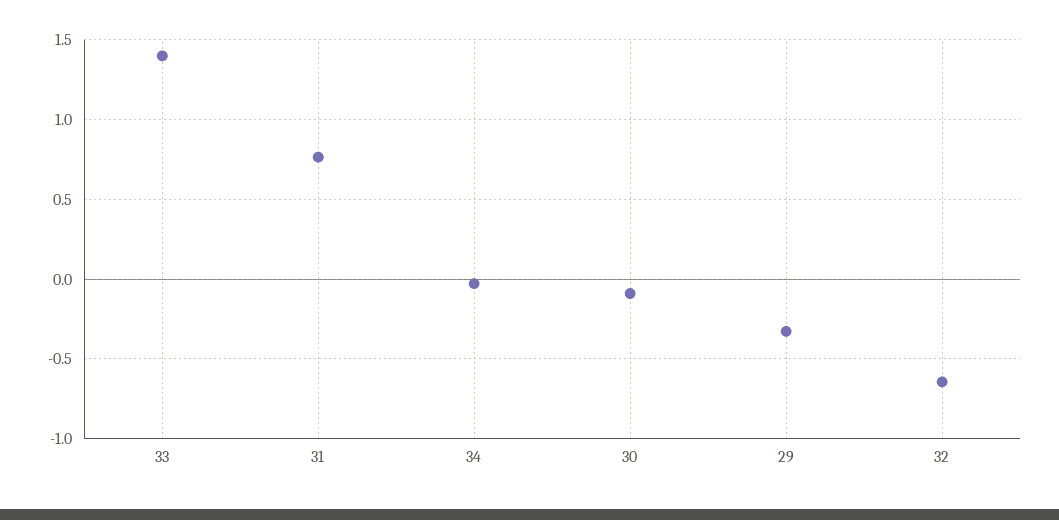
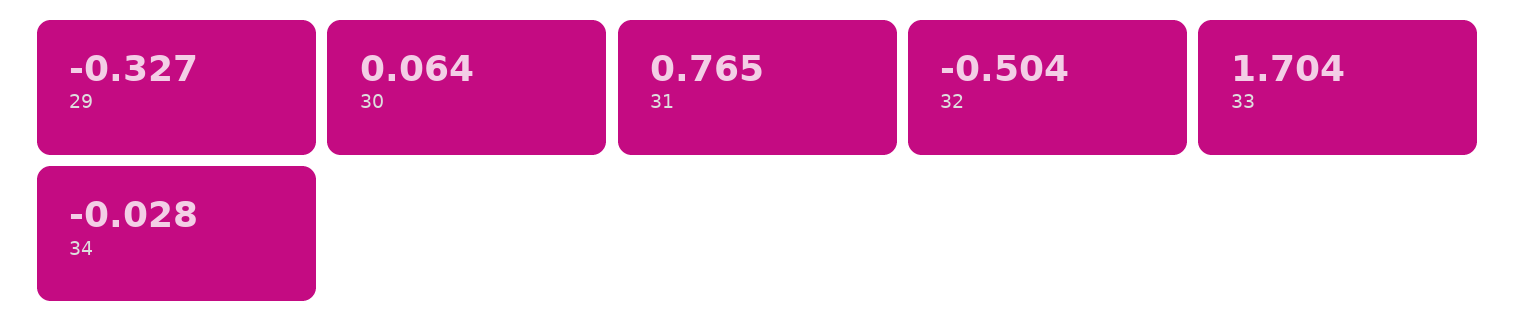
  {
-   "33": 1.4,
+   "33": 1.704,
    "31": 0.765,
    "34": -0.028,
-   "30": -0.1,
+   "30": 0.064,
    "29": -0.327,
-   "32": -0.65
+   "32": -0.504
  }

